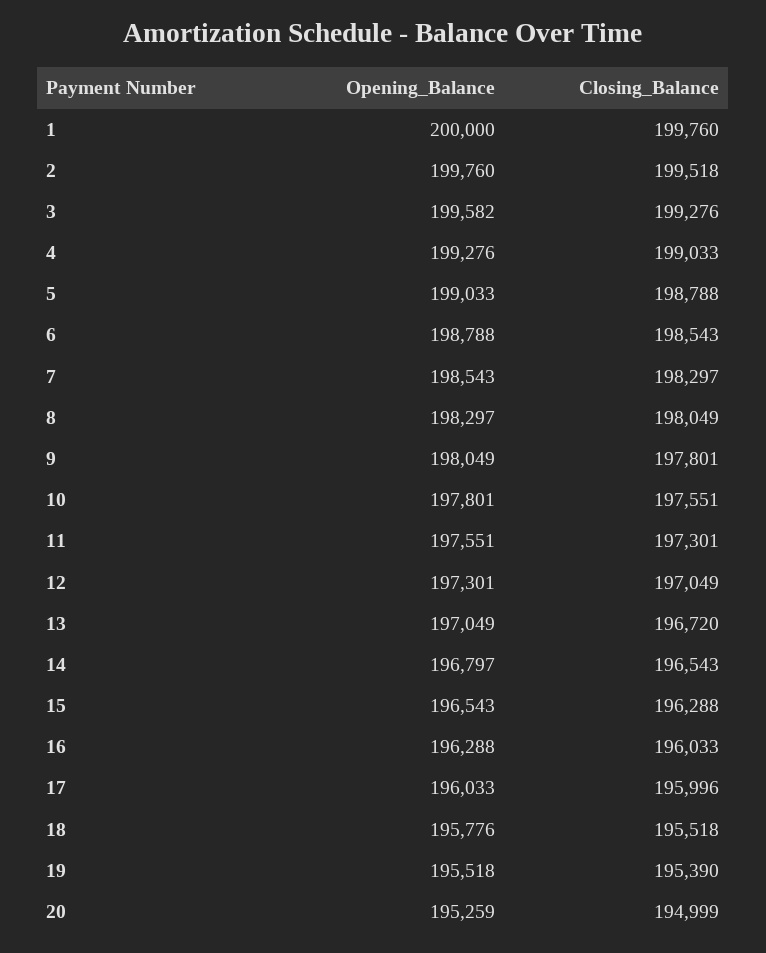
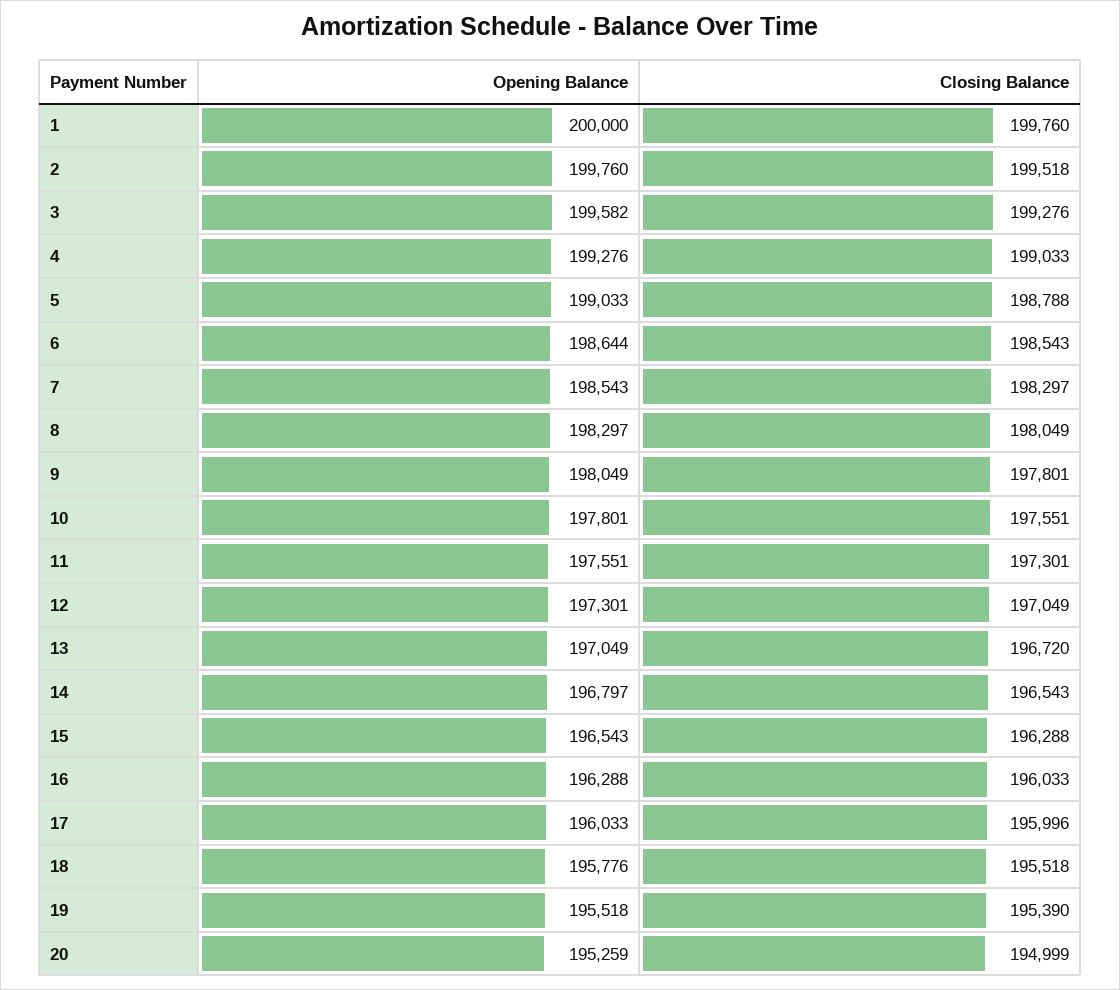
  {
    "Opening_Balance": {
      "1": 200000,
      "2": 199760,
      "3": 199582,
      "4": 199276,
      "5": 199033,
-     "6": 198788,
+     "6": 198644,
      "7": 198543,
      "8": 198297,
      "9": 198049,
      "10": 197801,
      "11": 197551,
      "12": 197301,
      "13": 197049,
      "14": 196797,
      "15": 196543,
      "16": 196288,
      "17": 196033,
      "18": 195776,
      "19": 195518,
      "20": 195259
    },
    "Closing_Balance": {
      "1": 199760,
      "2": 199518,
      "3": 199276,
      "4": 199033,
      "5": 198788,
      "6": 198543,
      "7": 198297,
      "8": 198049,
      "9": 197801,
      "10": 197551,
      "11": 197301,
      "12": 197049,
      "13": 196720,
      "14": 196543,
      "15": 196288,
      "16": 196033,
      "17": 195996,
      "18": 195518,
      "19": 195390,
      "20": 194999
    }
  }

